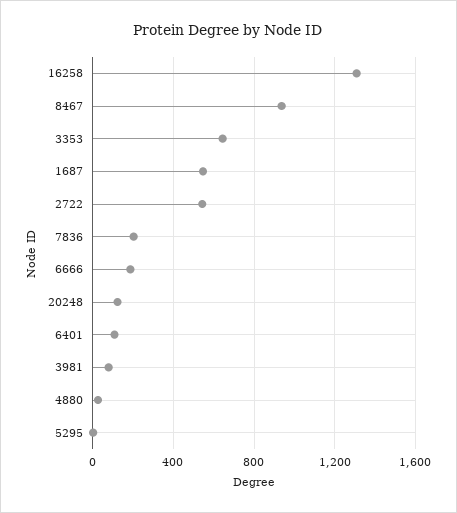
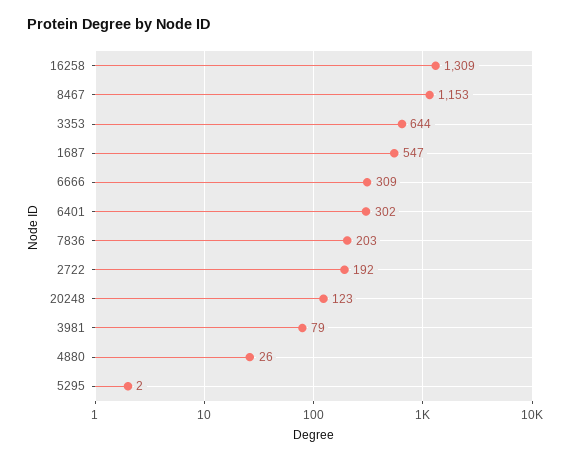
  {
    "16258": 1309,
-   "8467": 950,
+   "8467": 1153,
    "3353": 644,
    "1687": 547,
-   "2722": 550,
+   "2722": 192,
    "7836": 203,
-   "6666": 200,
+   "6666": 309,
    "20248": 123,
-   "6401": 100,
+   "6401": 302,
    "3981": 79,
    "4880": 26,
    "5295": 2
  }

